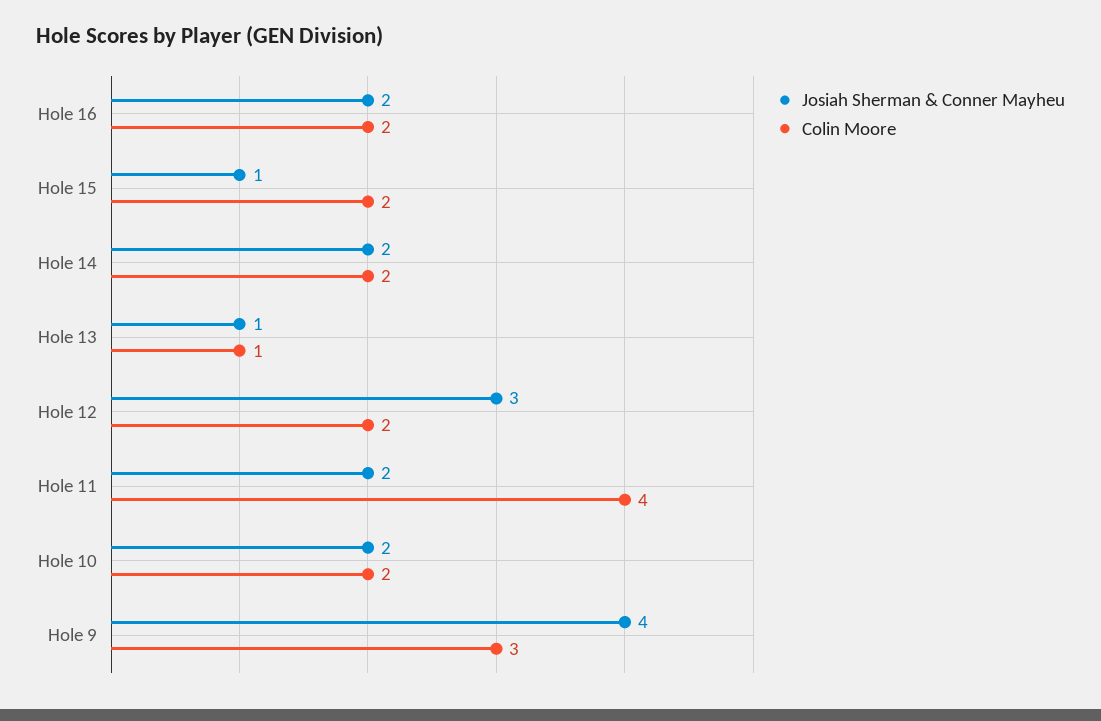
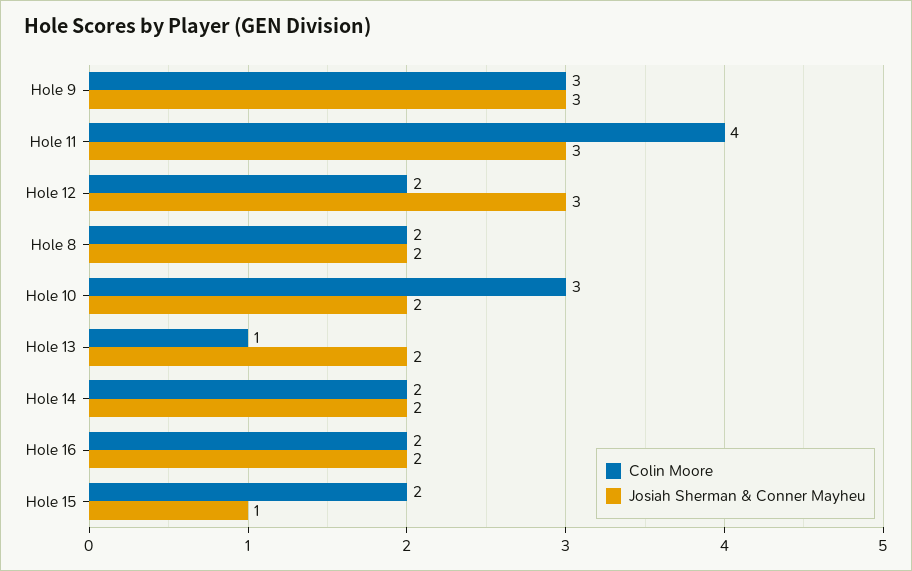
  {
    "Josiah Sherman & Conner Mayheu": {
      "Hole 16": 2,
      "Hole 15": 1,
      "Hole 14": 2,
-     "Hole 13": 1,
+     "Hole 13": 2,
      "Hole 12": 3,
-     "Hole 11": 2,
+     "Hole 11": 3,
      "Hole 10": 2,
-     "Hole 9": 4
+     "Hole 9": 3,
+     "Hole 8": 2
    },
    "Colin Moore": {
      "Hole 16": 2,
      "Hole 15": 2,
      "Hole 14": 2,
      "Hole 13": 1,
      "Hole 12": 2,
      "Hole 11": 4,
-     "Hole 10": 2,
+     "Hole 10": 3,
-     "Hole 9": 3
+     "Hole 9": 3,
+     "Hole 8": 2
    }
  }

